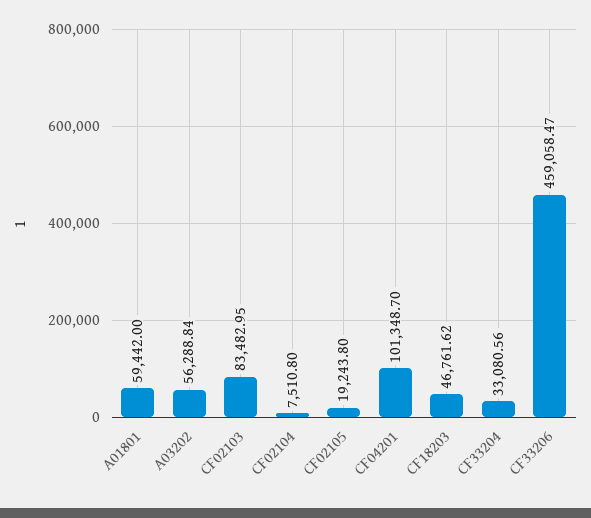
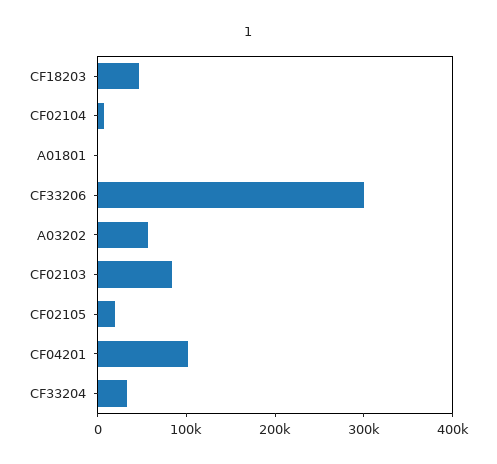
  {
-   "A01801": 59442,
+   "A01801": 0,
    "A03202": 56288.84,
    "CF02103": 83482.95,
    "CF02104": 7510.8,
    "CF02105": 19243.8,
    "CF04201": 101348.7,
    "CF18203": 46761.62,
    "CF33204": 33080.56,
-   "CF33206": 459058.47
+   "CF33206": 300000
  }

